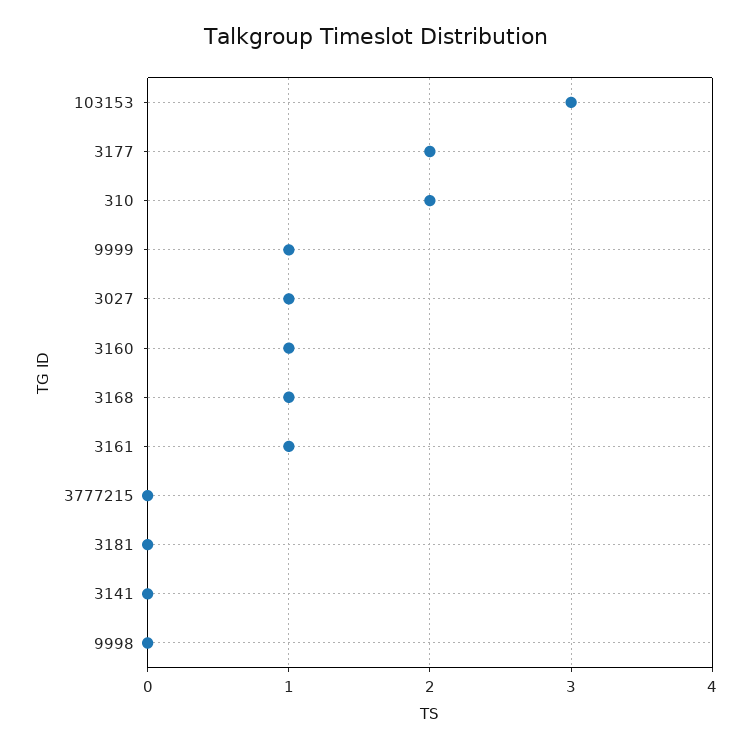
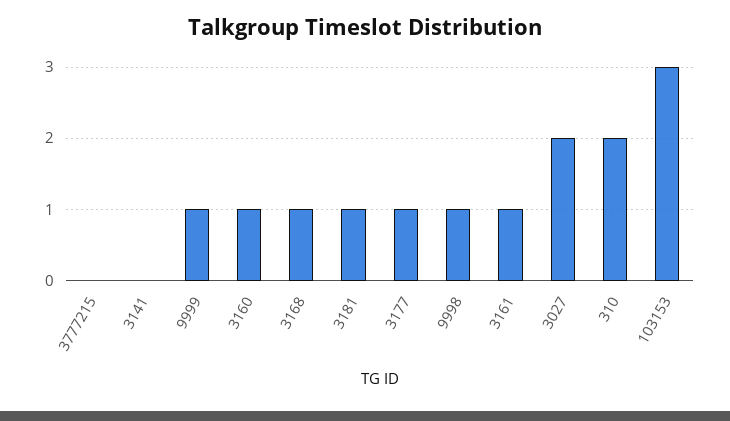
  {
    "103153": 3,
-   "3177": 2,
+   "3177": 1,
    "310": 2,
    "9999": 1,
-   "3027": 1,
+   "3027": 2,
    "3160": 1,
    "3168": 1,
    "3161": 1,
    "3777215": 0,
-   "3181": 0,
+   "3181": 1,
    "3141": 0,
-   "9998": 0
+   "9998": 1
  }

